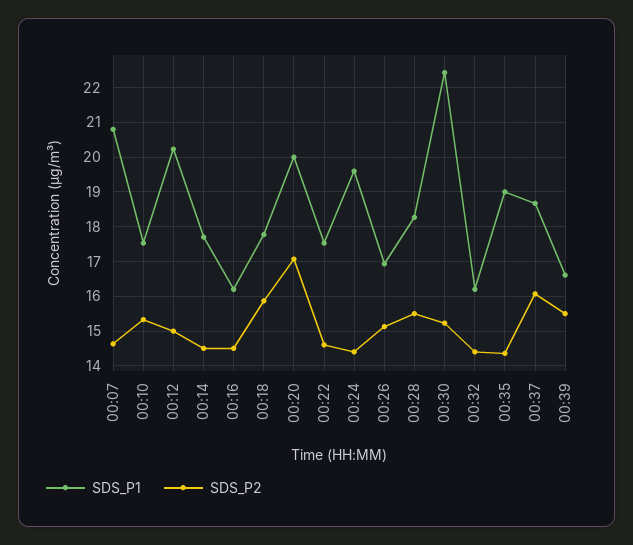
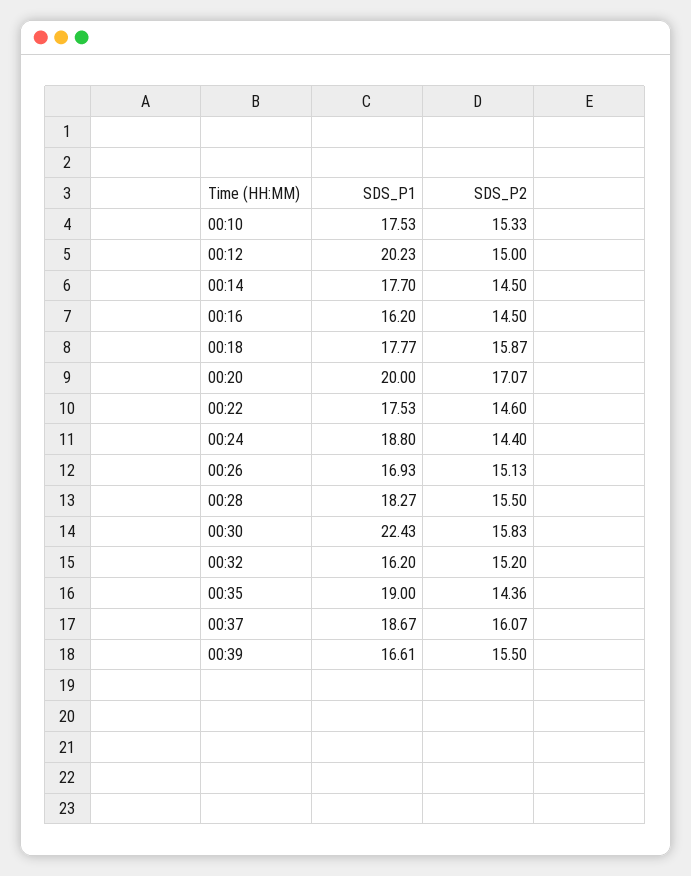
  {
    "SDS_P1": {
-     "00:07": 20.8,
      "00:10": 17.53,
      "00:12": 20.23,
      "00:14": 17.7,
      "00:16": 16.2,
      "00:18": 17.77,
      "00:20": 20,
      "00:22": 17.53,
-     "00:24": 19.6,
+     "00:24": 18.8,
      "00:26": 16.93,
      "00:28": 18.27,
      "00:30": 22.43,
      "00:32": 16.2,
      "00:35": 19,
      "00:37": 18.67,
      "00:39": 16.61
    },
    "SDS_P2": {
-     "00:07": 14.6,
      "00:10": 15.33,
      "00:12": 15,
      "00:14": 14.5,
      "00:16": 14.5,
      "00:18": 15.87,
      "00:20": 17.07,
      "00:22": 14.6,
      "00:24": 14.4,
      "00:26": 15.13,
      "00:28": 15.5,
-     "00:30": 15.2,
+     "00:30": 15.83,
-     "00:32": 14.4,
+     "00:32": 15.2,
      "00:35": 14.36,
      "00:37": 16.07,
      "00:39": 15.5
    }
  }

